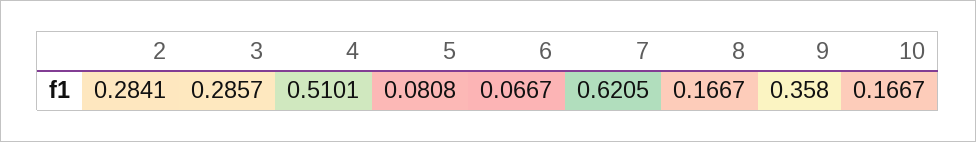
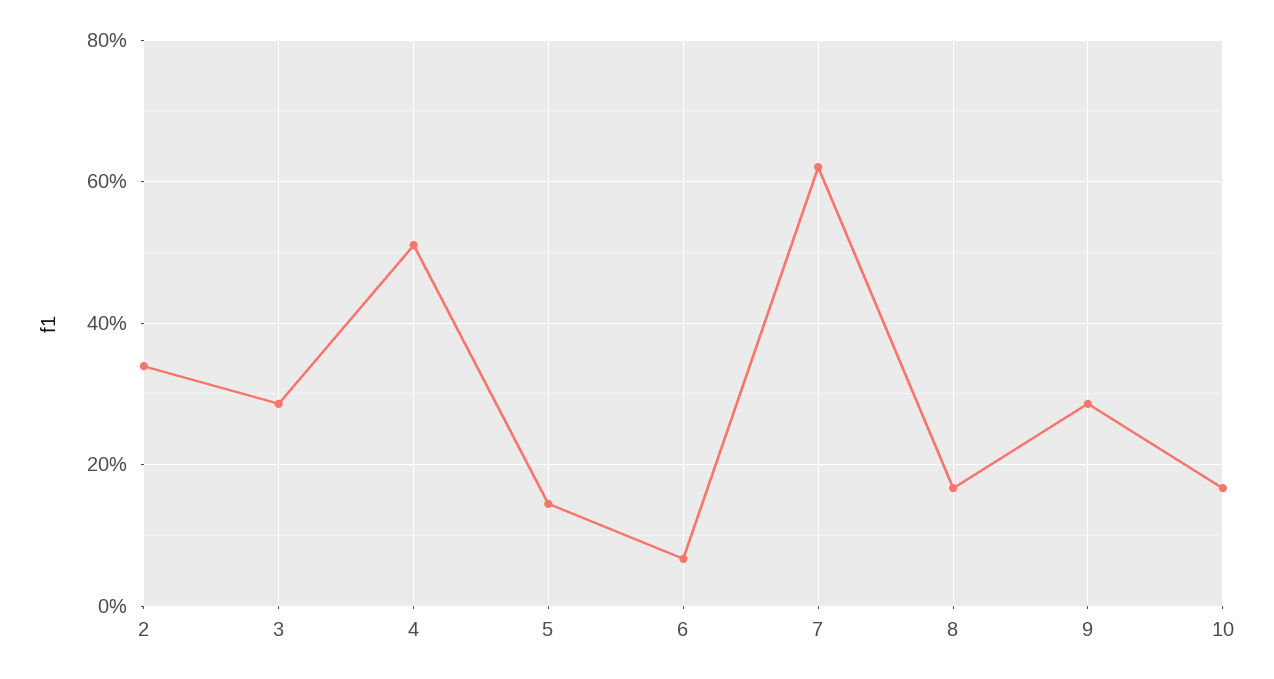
  {
-   "2": 0.2841,
+   "2": 0.34,
    "3": 0.2857,
    "4": 0.5101,
-   "5": 0.0808,
+   "5": 0.14,
    "6": 0.0667,
    "7": 0.6205,
    "8": 0.1667,
-   "9": 0.358,
+   "9": 0.28,
    "10": 0.1667
  }

